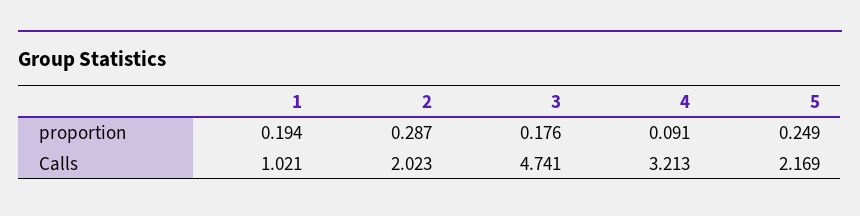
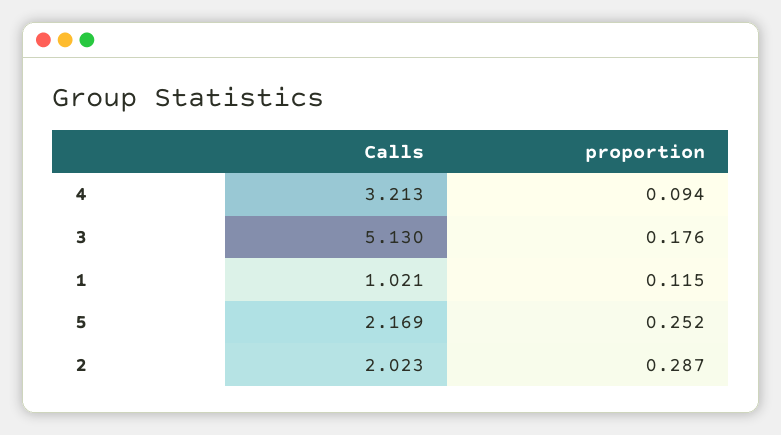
  {
    "1": {
-     "proportion": 0.194,
+     "proportion": 0.115,
      "Calls": 1.021
    },
    "2": {
      "proportion": 0.287,
      "Calls": 2.023
    },
    "3": {
      "proportion": 0.176,
-     "Calls": 4.741
+     "Calls": 5.13
    },
    "4": {
-     "proportion": 0.091,
+     "proportion": 0.094,
      "Calls": 3.213
    },
    "5": {
-     "proportion": 0.249,
+     "proportion": 0.252,
      "Calls": 2.169
    }
  }

